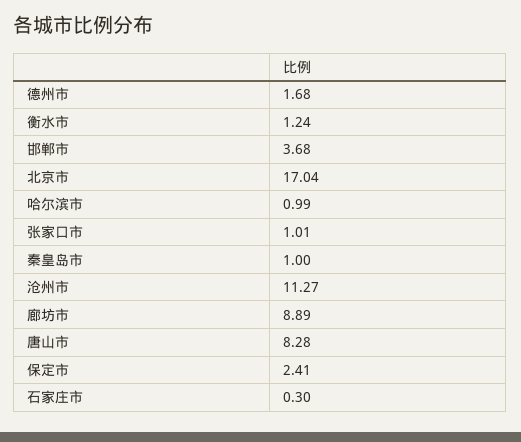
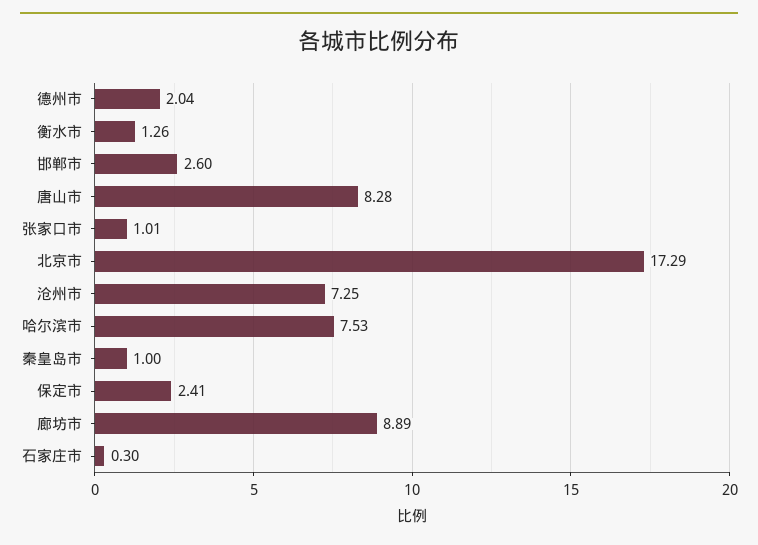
  {
-   "德州市": 1.68,
+   "德州市": 2.04,
-   "衡水市": 1.24,
+   "衡水市": 1.26,
-   "邯郸市": 3.68,
+   "邯郸市": 2.6,
-   "北京市": 17.04,
+   "北京市": 17.29,
-   "哈尔滨市": 0.99,
+   "哈尔滨市": 7.53,
    "张家口市": 1.01,
    "秦皇岛市": 1,
-   "沧州市": 11.27,
+   "沧州市": 7.25,
    "廊坊市": 8.89,
    "唐山市": 8.28,
    "保定市": 2.41,
    "石家庄市": 0.3
  }

